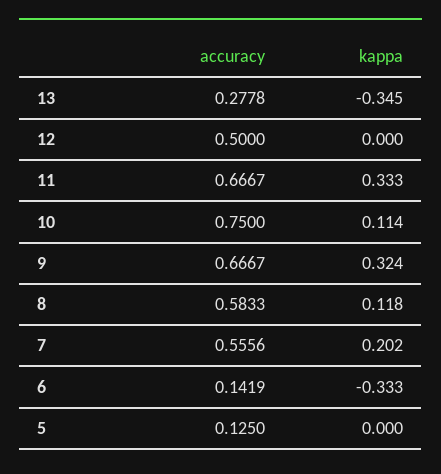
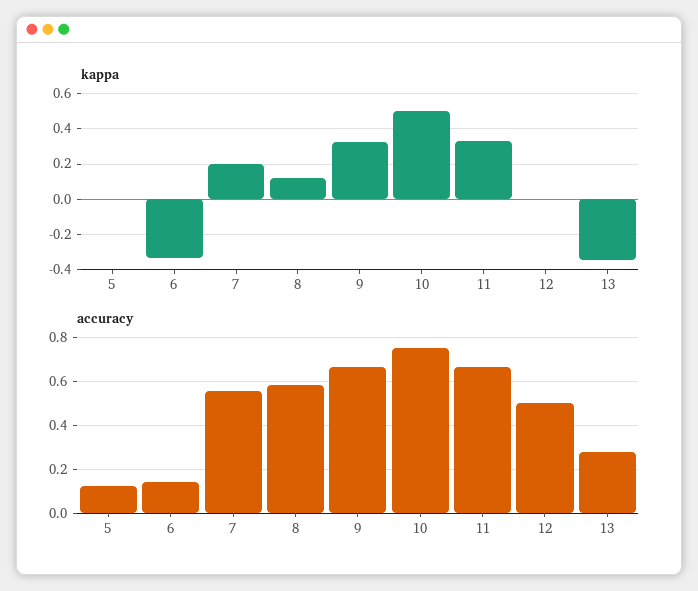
  {
    "accuracy": {
      "13": 0.2778,
      "12": 0.5,
      "11": 0.6667,
      "10": 0.75,
      "9": 0.6667,
      "8": 0.5833,
      "7": 0.5556,
      "6": 0.1419,
      "5": 0.125
    },
    "kappa": {
      "13": -0.345,
      "12": 0,
      "11": 0.333,
-     "10": 0.114,
+     "10": 0.5,
      "9": 0.324,
      "8": 0.118,
      "7": 0.202,
      "6": -0.333,
      "5": 0
    }
  }

